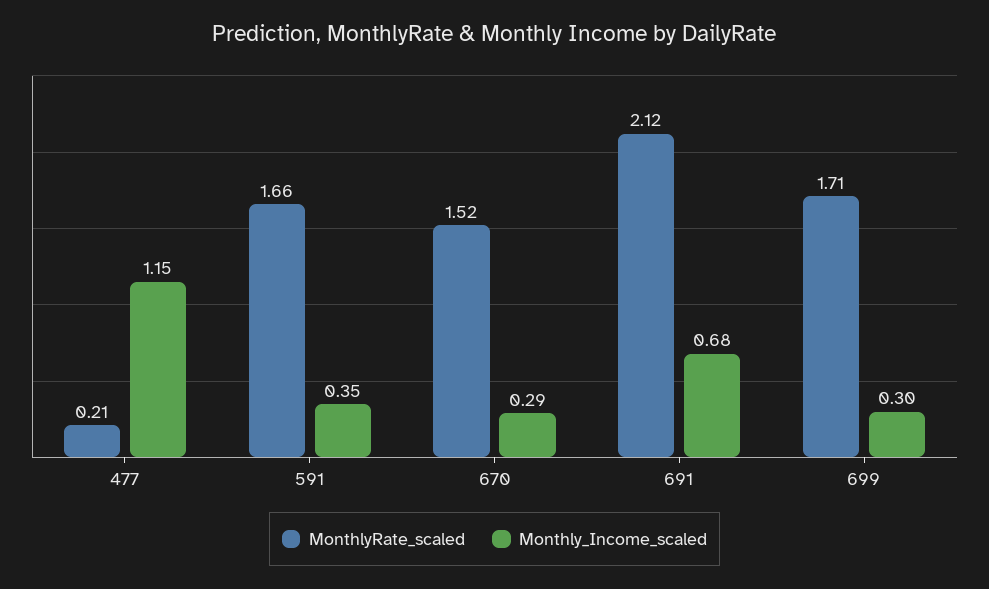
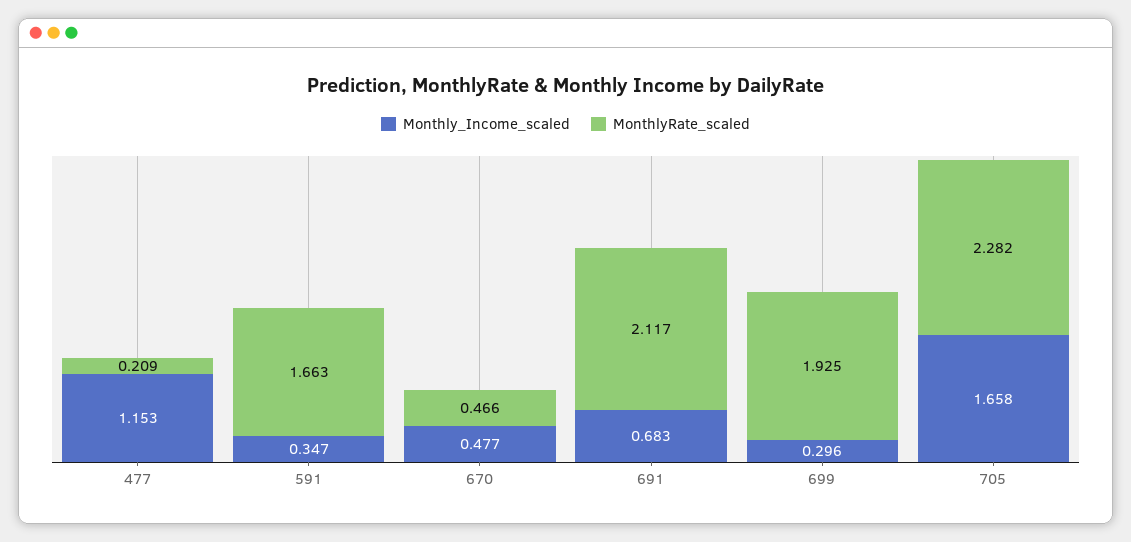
  {
    "MonthlyRate_scaled": {
      "477": 0.209,
      "591": 1.663,
-     "670": 1.52,
+     "670": 0.466,
      "691": 2.117,
-     "699": 1.71
+     "699": 1.925,
+     "705": 2.282
    },
    "Monthly_Income_scaled": {
      "477": 1.153,
      "591": 0.347,
-     "670": 0.29,
+     "670": 0.477,
      "691": 0.683,
-     "699": 0.296
+     "699": 0.296,
+     "705": 1.658
    }
  }

